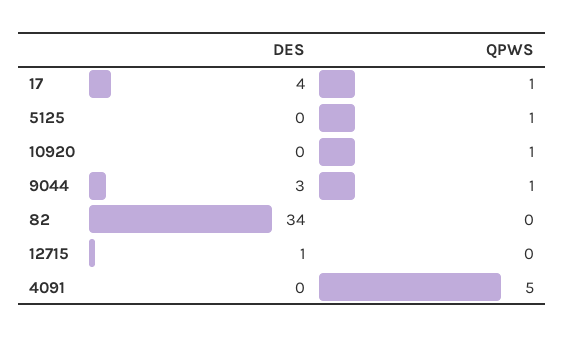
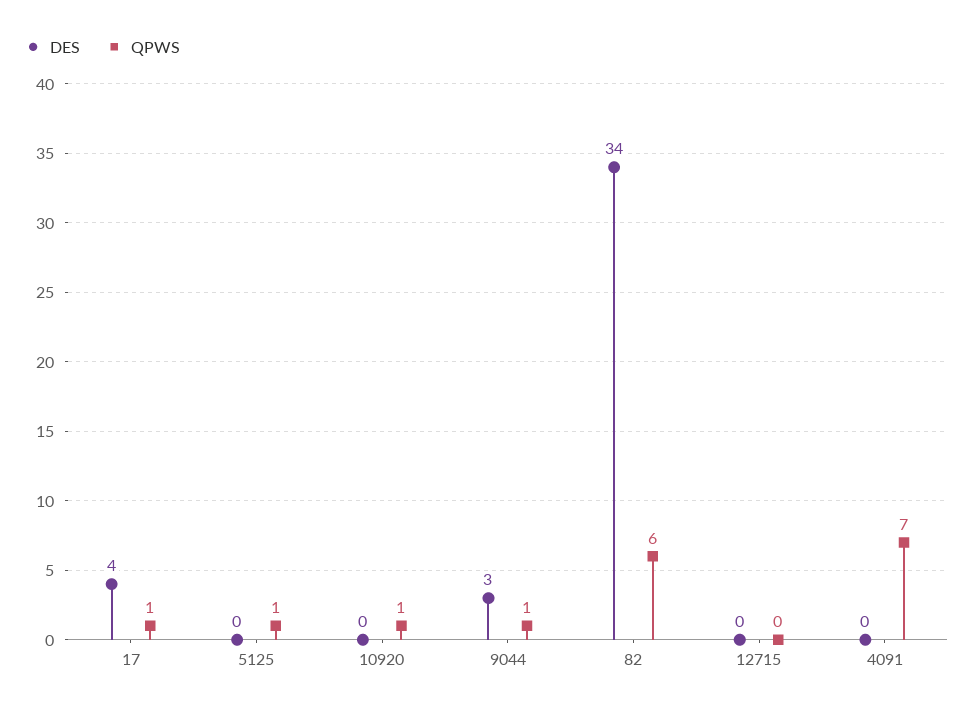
  {
    "DES": {
      "17": 4,
      "5125": 0,
      "10920": 0,
      "9044": 3,
      "82": 34,
-     "12715": 1,
+     "12715": 0,
      "4091": 0
    },
    "QPWS": {
      "17": 1,
      "5125": 1,
      "10920": 1,
      "9044": 1,
-     "82": 0,
+     "82": 6,
      "12715": 0,
-     "4091": 5
+     "4091": 7
    }
  }

